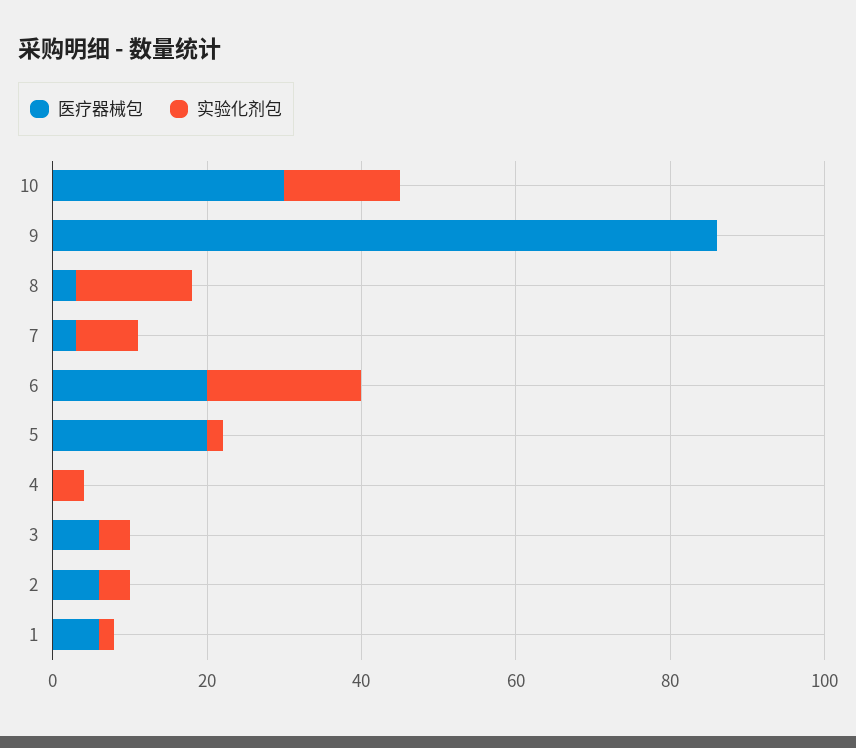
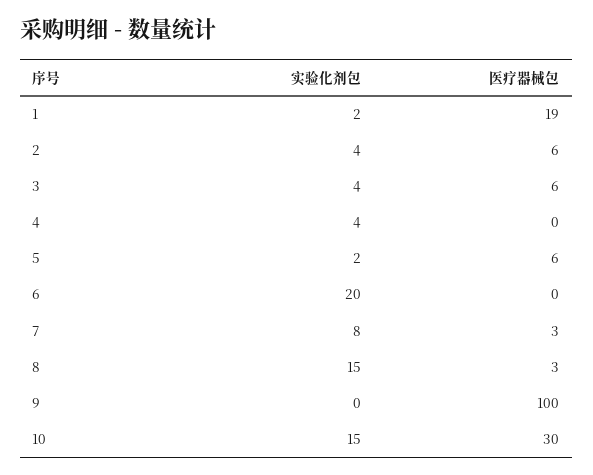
  {
    "医疗器械包": {
      "10": 30,
-     "9": 85,
+     "9": 100,
      "8": 3,
      "7": 3,
-     "6": 20,
+     "6": 0,
-     "5": 20,
+     "5": 6,
      "4": 0,
      "3": 6,
      "2": 6,
-     "1": 5
+     "1": 19
    },
    "实验化剂包": {
      "10": 15,
      "9": 0,
      "8": 15,
      "7": 8,
      "6": 20,
      "5": 2,
      "4": 4,
      "3": 4,
      "2": 4,
      "1": 2
    }
  }

